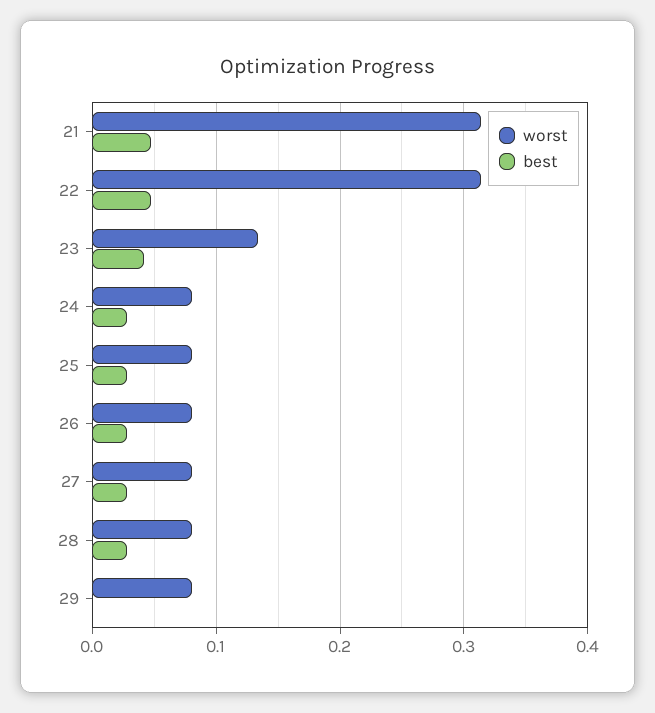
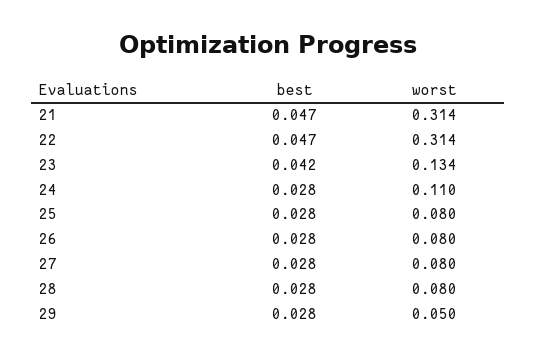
  {
    "worst": {
      "21": 0.314,
      "22": 0.314,
      "23": 0.134,
-     "24": 0.08,
+     "24": 0.11,
      "25": 0.08,
      "26": 0.08,
      "27": 0.08,
      "28": 0.08,
-     "29": 0.08
+     "29": 0.05
    },
    "best": {
      "21": 0.047,
      "22": 0.047,
      "23": 0.042,
      "24": 0.028,
      "25": 0.028,
      "26": 0.028,
      "27": 0.028,
      "28": 0.028,
-     "29": 0
+     "29": 0.028
    }
  }

